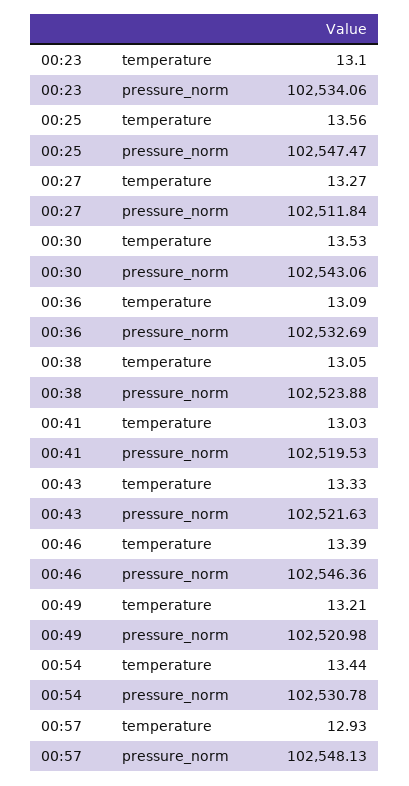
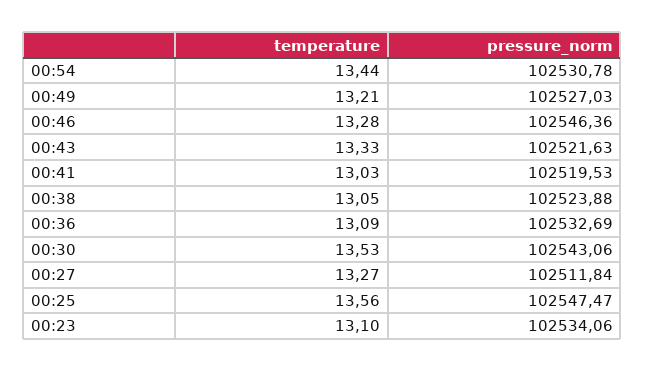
  {
    "00:23": {
      "temperature": 13.1,
      "pressure_norm": 102534.06
    },
    "00:25": {
      "temperature": 13.56,
      "pressure_norm": 102547.47
    },
    "00:27": {
      "temperature": 13.27,
      "pressure_norm": 102511.84
    },
    "00:30": {
      "temperature": 13.53,
      "pressure_norm": 102543.06
    },
    "00:36": {
      "temperature": 13.09,
      "pressure_norm": 102532.69
    },
    "00:38": {
      "temperature": 13.05,
      "pressure_norm": 102523.88
    },
    "00:41": {
      "temperature": 13.03,
      "pressure_norm": 102519.53
    },
    "00:43": {
      "temperature": 13.33,
      "pressure_norm": 102521.63
    },
    "00:46": {
-     "temperature": 13.39,
+     "temperature": 13.28,
      "pressure_norm": 102546.36
    },
    "00:49": {
      "temperature": 13.21,
-     "pressure_norm": 102520.98
+     "pressure_norm": 102527.03
    },
    "00:54": {
      "temperature": 13.44,
      "pressure_norm": 102530.78
-   },
+   }
-   "00:57": {
-     "temperature": 12.93,
-     "pressure_norm": 102548.13
-   }
  }

